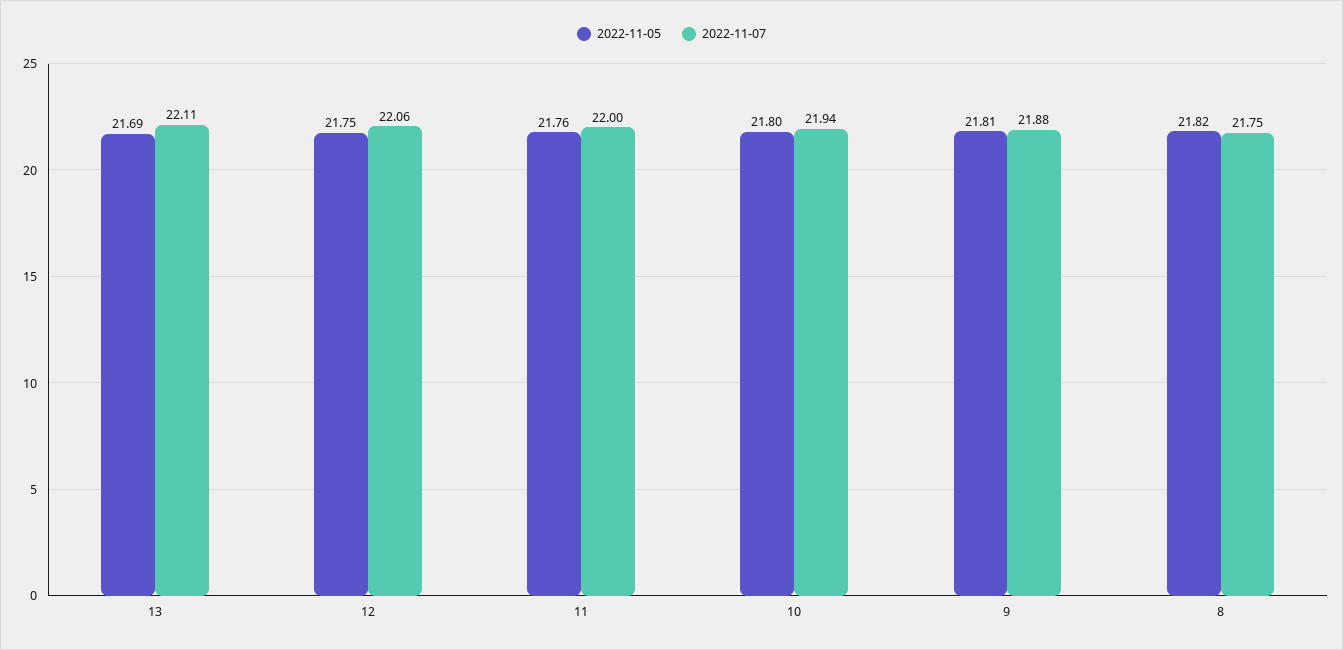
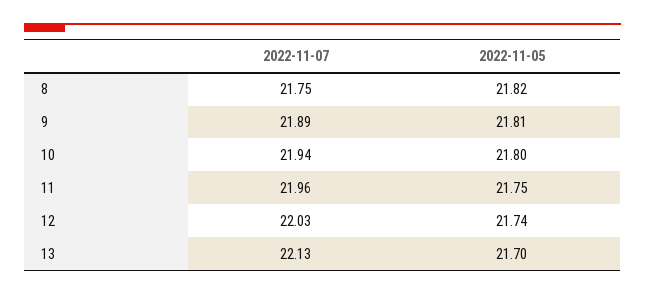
  {
    "2022-11-05": {
-     "13": 21.69,
+     "13": 21.7,
-     "12": 21.75,
+     "12": 21.74,
-     "11": 21.76,
+     "11": 21.75,
      "10": 21.8,
      "9": 21.81,
      "8": 21.82
    },
    "2022-11-07": {
-     "13": 22.11,
+     "13": 22.13,
-     "12": 22.06,
+     "12": 22.03,
-     "11": 22,
+     "11": 21.96,
      "10": 21.94,
-     "9": 21.88,
+     "9": 21.89,
      "8": 21.75
    }
  }

